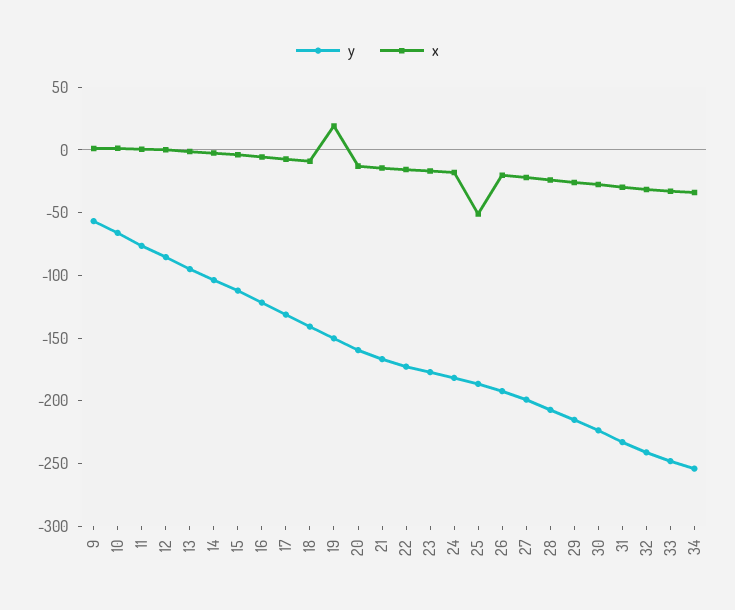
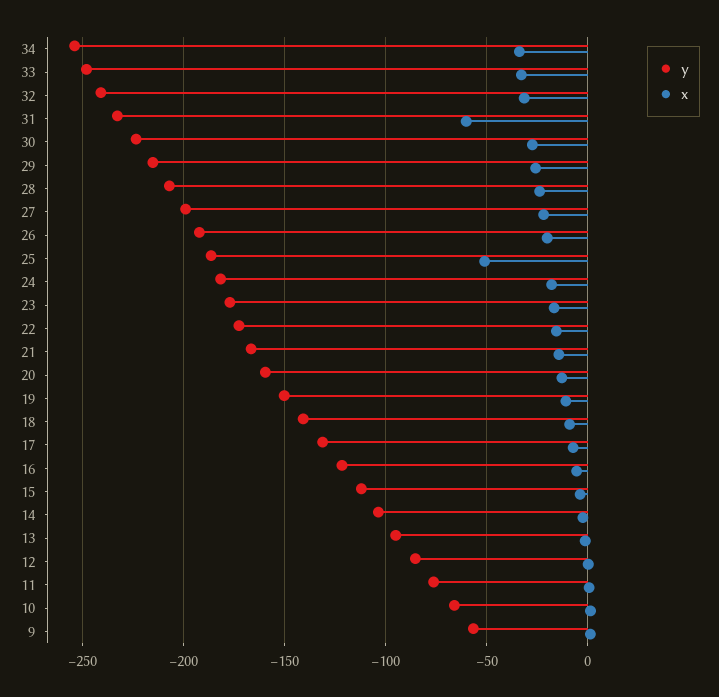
  {
    "y": {
      "9": -55,
      "10": -65,
      "11": -75,
      "12": -85,
      "13": -95,
      "14": -105,
      "15": -110,
      "16": -120,
      "17": -130,
      "18": -140,
      "19": -150,
      "20": -160,
      "21": -165,
      "22": -175,
      "23": -175,
      "24": -180,
      "25": -185,
      "26": -190,
      "27": -200,
      "28": -205,
      "29": -215,
      "30": -225,
      "31": -235,
      "32": -240,
      "33": -250,
      "34": -255
    },
    "x": {
      "9": 0,
      "10": 0,
      "11": 0,
      "12": 0,
      "13": 0,
      "14": -5,
      "15": -5,
      "16": -5,
      "17": -5,
      "18": -10,
-     "19": 20,
+     "19": -10,
      "20": -15,
      "21": -15,
      "22": -15,
      "23": -15,
      "24": -20,
      "25": -50,
      "26": -20,
      "27": -20,
      "28": -25,
      "29": -25,
      "30": -30,
-     "31": -30,
+     "31": -60,
      "32": -30,
      "33": -35,
      "34": -35
    }
  }

